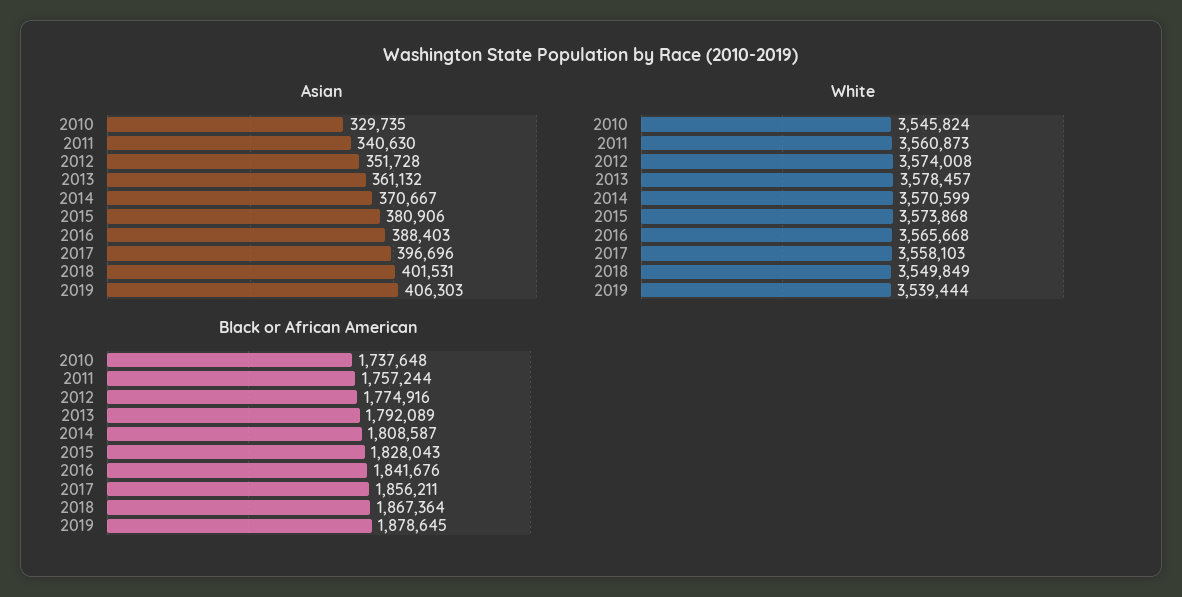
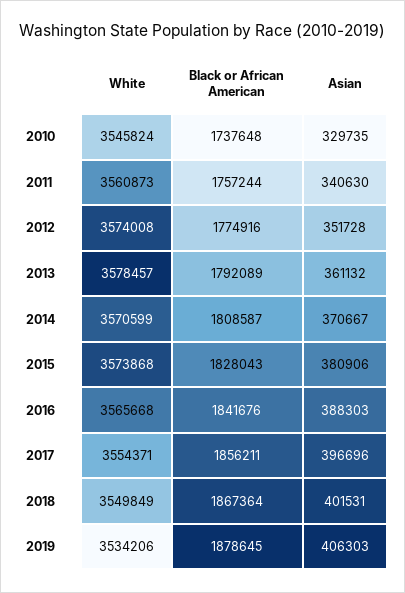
  {
    "Asian": {
      "2010": 329735,
      "2011": 340630,
      "2012": 351728,
      "2013": 361132,
      "2014": 370667,
      "2015": 380906,
-     "2016": 388403,
+     "2016": 388303,
      "2017": 396696,
      "2018": 401531,
      "2019": 406303
    },
    "White": {
      "2010": 3545824,
      "2011": 3560873,
      "2012": 3574008,
      "2013": 3578457,
      "2014": 3570599,
      "2015": 3573868,
      "2016": 3565668,
-     "2017": 3558103,
+     "2017": 3554371,
      "2018": 3549849,
-     "2019": 3539444
+     "2019": 3534206
    },
    "Black or African American": {
      "2010": 1737648,
      "2011": 1757244,
      "2012": 1774916,
      "2013": 1792089,
      "2014": 1808587,
      "2015": 1828043,
      "2016": 1841676,
      "2017": 1856211,
      "2018": 1867364,
      "2019": 1878645
    }
  }

